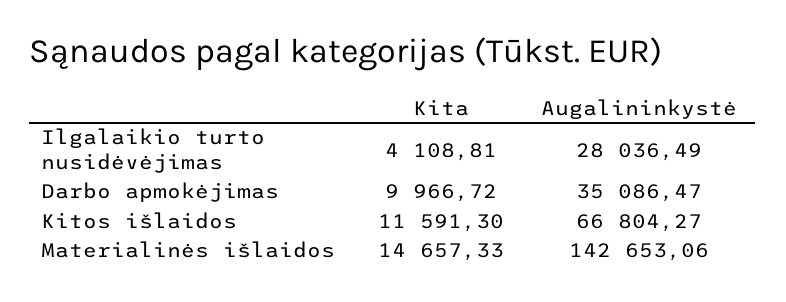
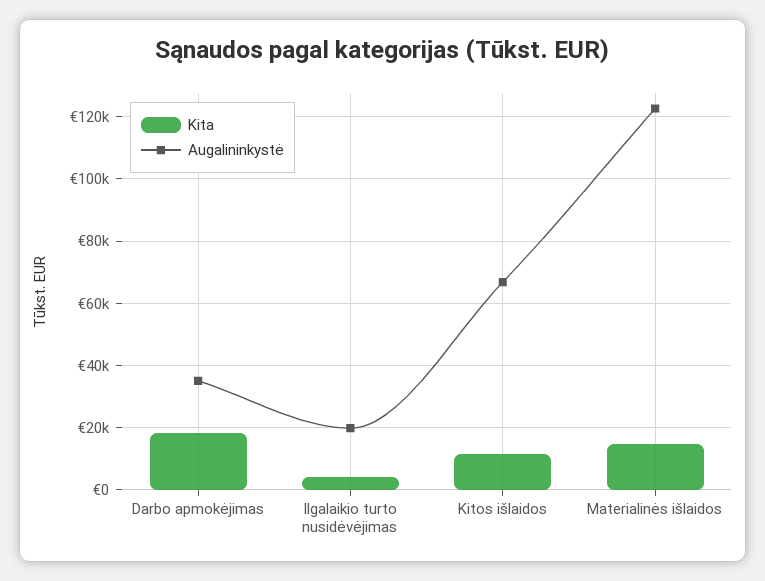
  {
    "Kita": {
      "Ilgalaikio turto nusidėvėjimas": 4108.81,
-     "Darbo apmokėjimas": 9966.72,
+     "Darbo apmokėjimas": 18000,
      "Kitos išlaidos": 11591.3,
      "Materialinės išlaidos": 14657.33
    },
    "Augalininkystė": {
-     "Ilgalaikio turto nusidėvėjimas": 28036.49,
+     "Ilgalaikio turto nusidėvėjimas": 20000,
      "Darbo apmokėjimas": 35086.47,
      "Kitos išlaidos": 66804.27,
-     "Materialinės išlaidos": 142653.06
+     "Materialinės išlaidos": 122000
    }
  }

